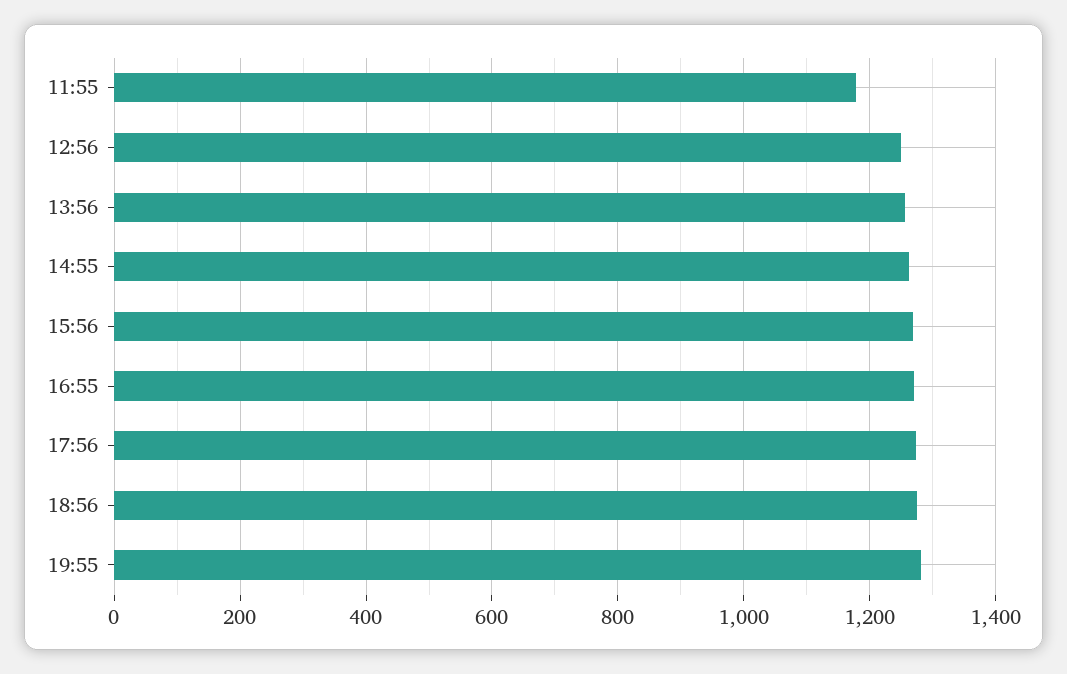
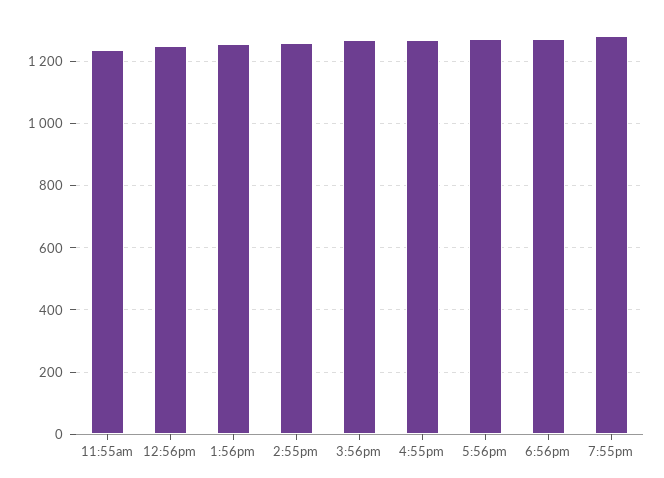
  {
-   "11:55": 1180,
+   "11:55": 1240,
    "12:56": 1260,
    "13:56": 1260,
    "14:55": 1260,
    "15:56": 1260,
    "16:55": 1280,
    "17:56": 1280,
    "18:56": 1280,
    "19:55": 1280
  }

